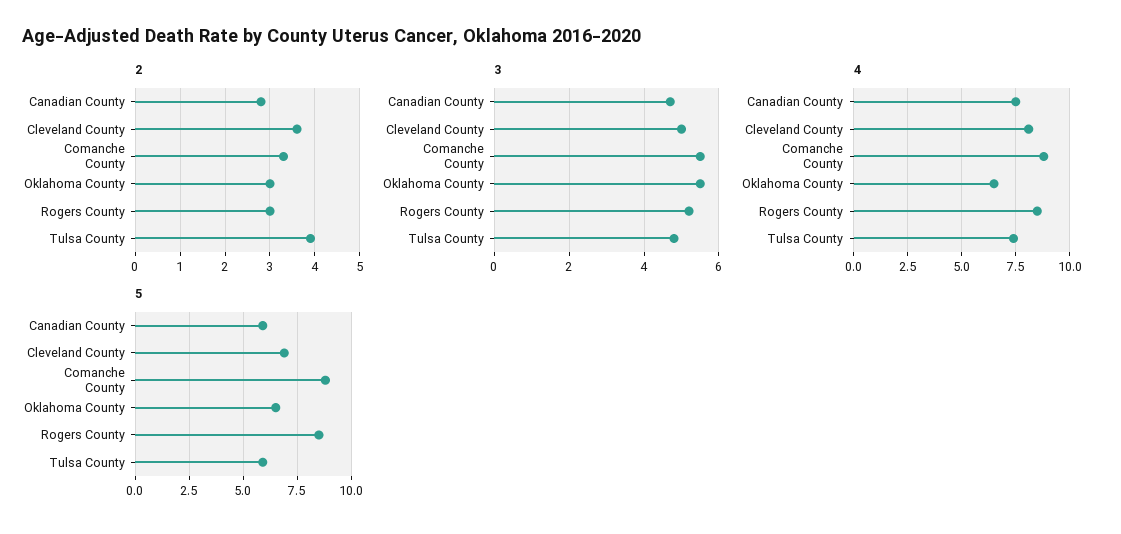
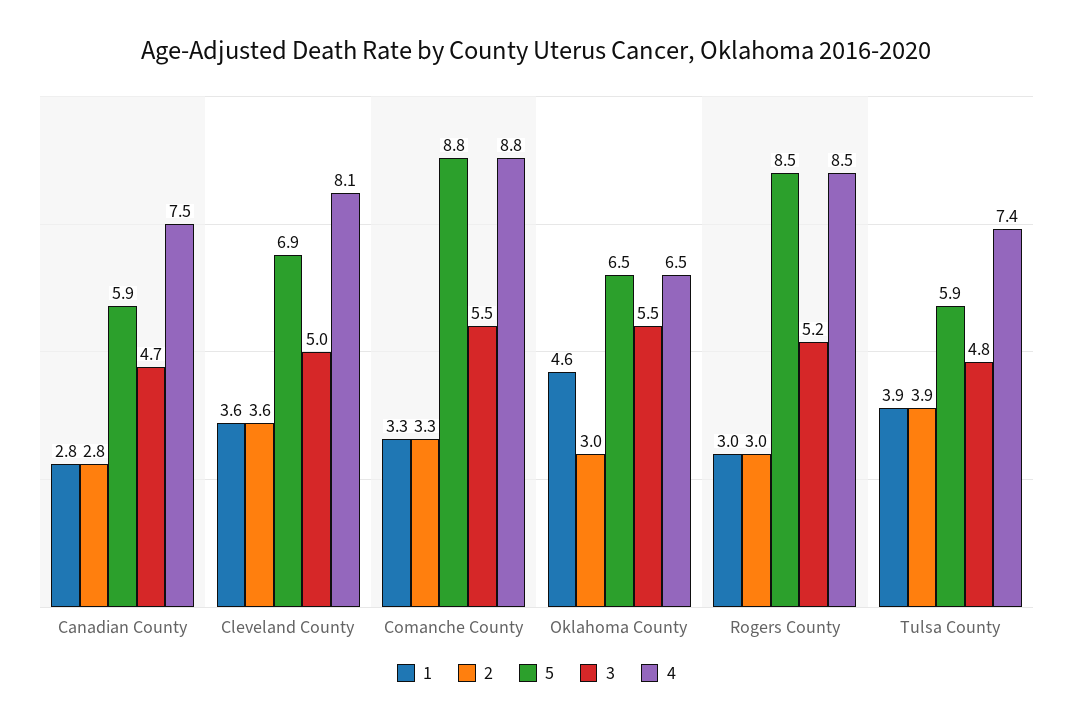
  {
    "2": {
      "Canadian County": 2.8,
      "Cleveland County": 3.6,
      "Comanche County": 3.3,
      "Oklahoma County": 3,
      "Rogers County": 3,
      "Tulsa County": 3.9
    },
    "3": {
      "Canadian County": 4.7,
      "Cleveland County": 5,
      "Comanche County": 5.5,
      "Oklahoma County": 5.5,
      "Rogers County": 5.2,
      "Tulsa County": 4.8
    },
    "4": {
      "Canadian County": 7.5,
      "Cleveland County": 8.1,
      "Comanche County": 8.8,
      "Oklahoma County": 6.5,
      "Rogers County": 8.5,
      "Tulsa County": 7.4
    },
    "5": {
      "Canadian County": 5.9,
      "Cleveland County": 6.9,
      "Comanche County": 8.8,
      "Oklahoma County": 6.5,
      "Rogers County": 8.5,
      "Tulsa County": 5.9
-   }
+   },
+   "1": {
+     "Canadian County": 2.8,
+     "Cleveland County": 3.6,
+     "Comanche County": 3.3,
+     "Oklahoma County": 4.6,
+     "Rogers County": 3,
+     "Tulsa County": 3.9
+   }
  }

